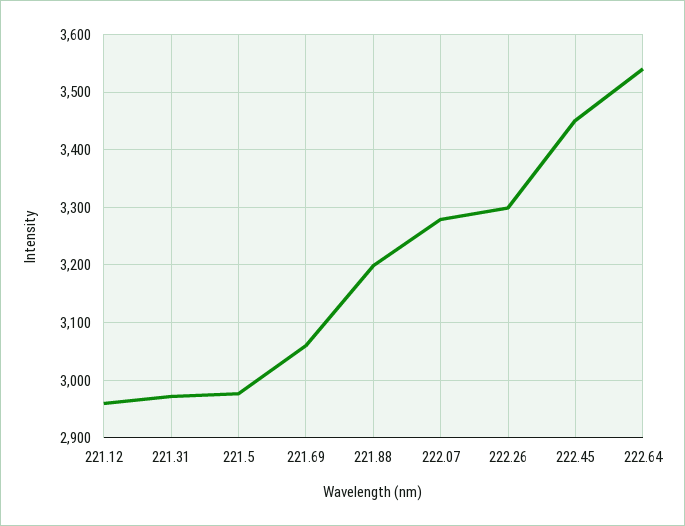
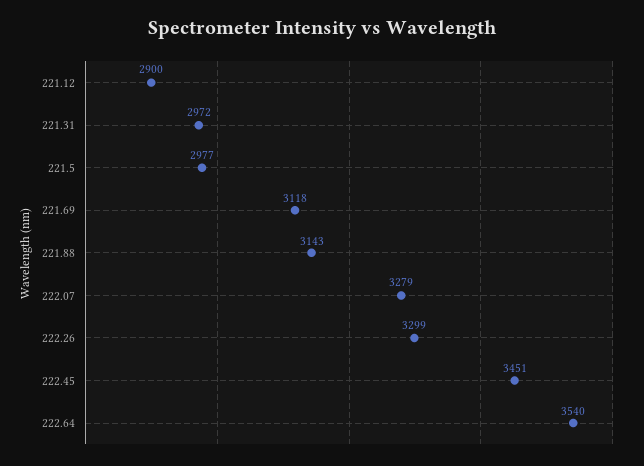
  {
-   "221.12": 2960,
+   "221.12": 2900,
    "221.31": 2972,
    "221.5": 2977,
-   "221.69": 3060,
+   "221.69": 3118,
-   "221.88": 3200,
+   "221.88": 3143,
    "222.07": 3279,
    "222.26": 3299,
    "222.45": 3451,
    "222.64": 3540
  }

